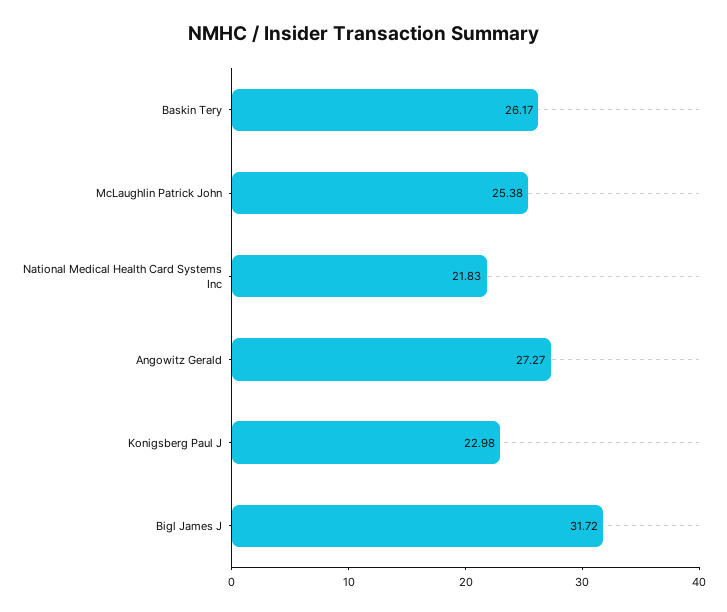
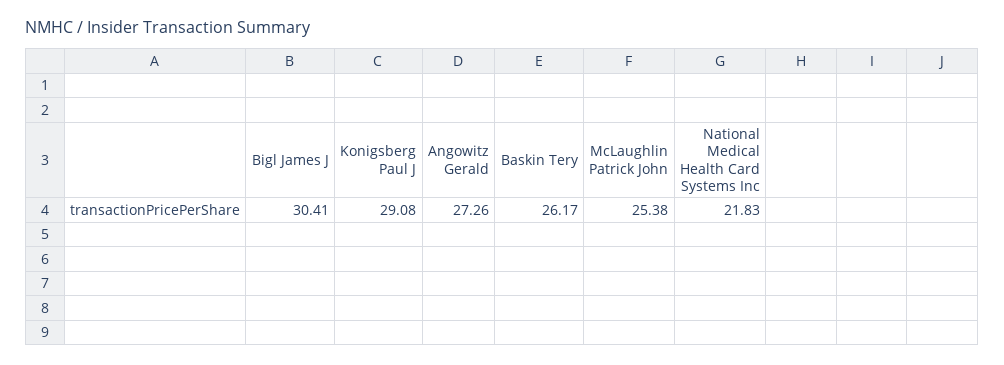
  {
    "Baskin Tery": 26.17,
    "McLaughlin Patrick John": 25.38,
    "National Medical Health Card Systems Inc": 21.83,
-   "Angowitz Gerald": 27.27,
+   "Angowitz Gerald": 27.26,
-   "Konigsberg Paul J": 22.98,
+   "Konigsberg Paul J": 29.08,
-   "Bigl James J": 31.72
+   "Bigl James J": 30.41
  }

